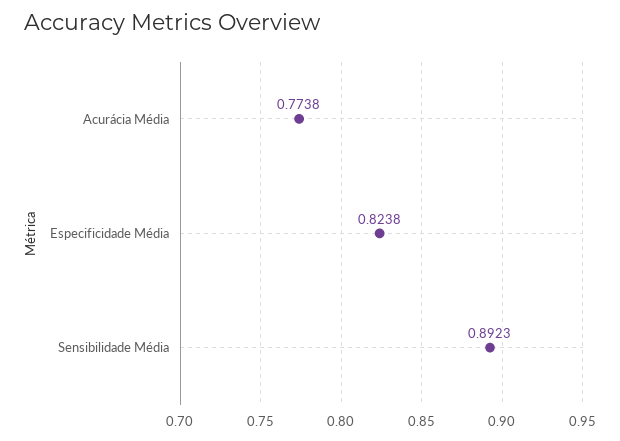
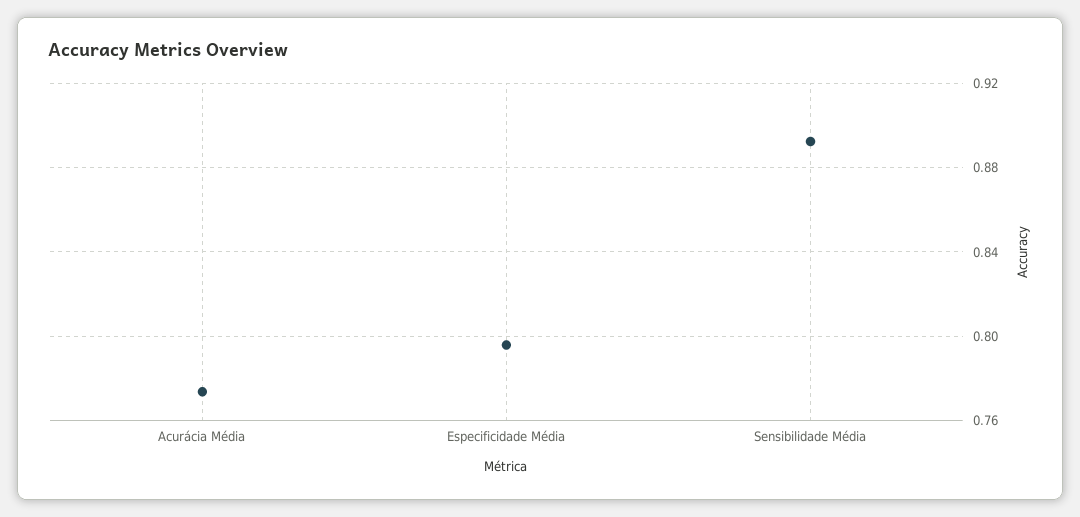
  {
    "Acurácia Média": 0.7738,
-   "Especificidade Média": 0.8238,
+   "Especificidade Média": 0.795,
    "Sensibilidade Média": 0.8923
  }

